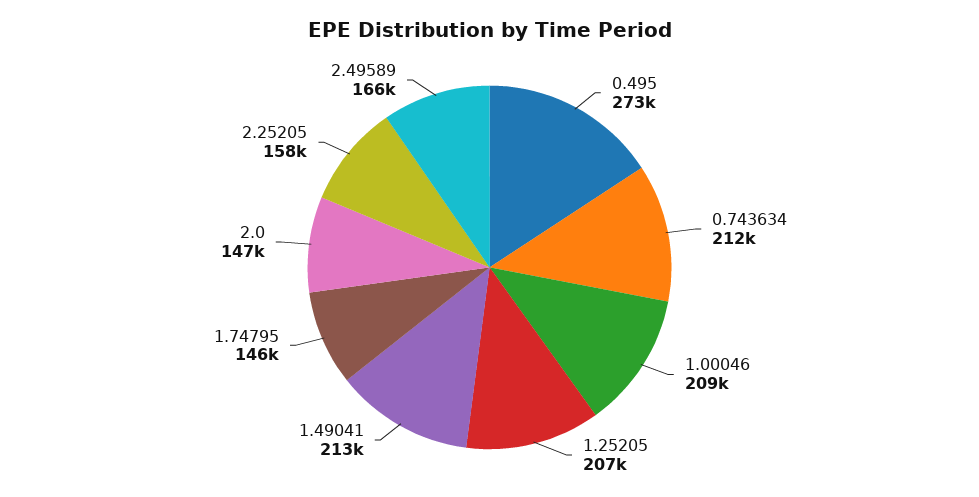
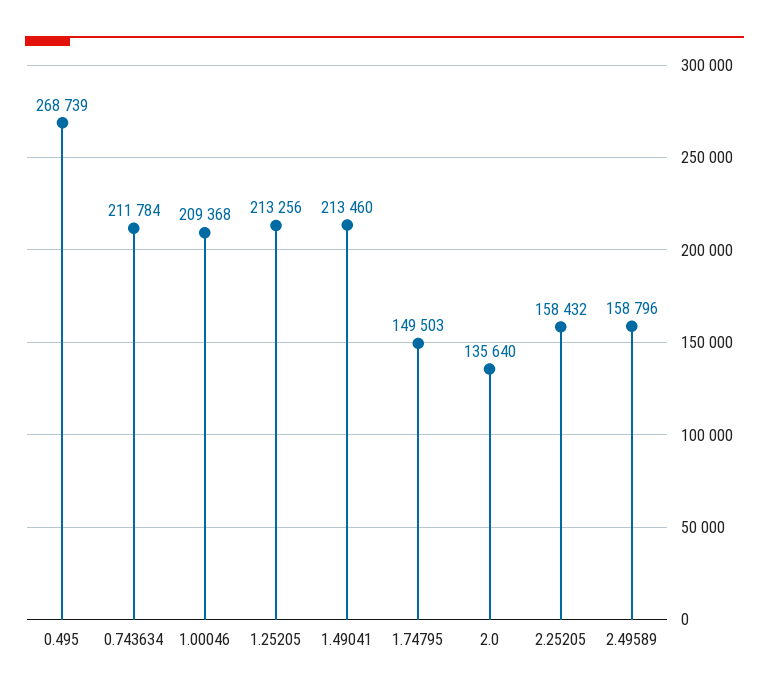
  {
-   "0.495": 273000,
+   "0.495": 268739,
    "0.743634": 211784,
    "1.00046": 209368,
-   "1.25205": 207000,
+   "1.25205": 213256,
    "1.49041": 213460,
-   "1.74795": 146000,
+   "1.74795": 149503,
-   "2.0": 147000,
+   "2.0": 135640,
    "2.25205": 158432,
-   "2.49589": 166000
+   "2.49589": 158796
  }

